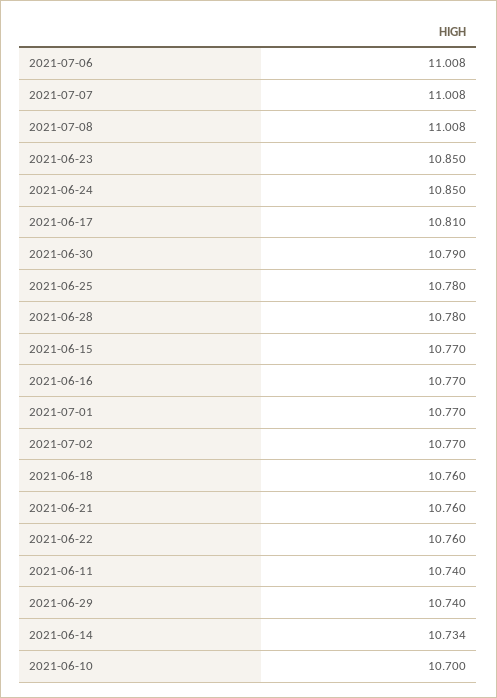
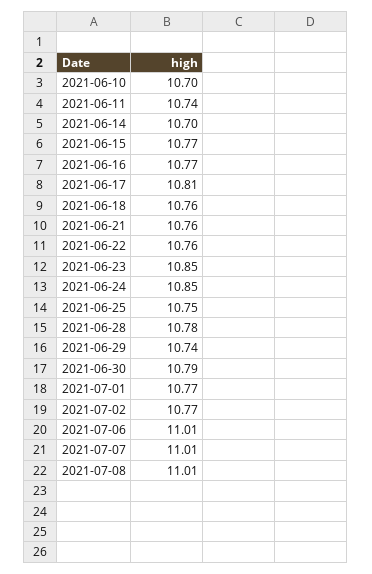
  {
    "2021-07-06": 11.008,
    "2021-07-07": 11.008,
    "2021-07-08": 11.008,
    "2021-06-23": 10.85,
    "2021-06-24": 10.85,
    "2021-06-17": 10.81,
    "2021-06-30": 10.79,
-   "2021-06-25": 10.78,
+   "2021-06-25": 10.75,
    "2021-06-28": 10.78,
    "2021-06-15": 10.77,
    "2021-06-16": 10.77,
    "2021-07-01": 10.77,
    "2021-07-02": 10.77,
    "2021-06-18": 10.76,
    "2021-06-21": 10.76,
    "2021-06-22": 10.76,
    "2021-06-11": 10.74,
    "2021-06-29": 10.74,
-   "2021-06-14": 10.734,
+   "2021-06-14": 10.7,
    "2021-06-10": 10.7
  }

